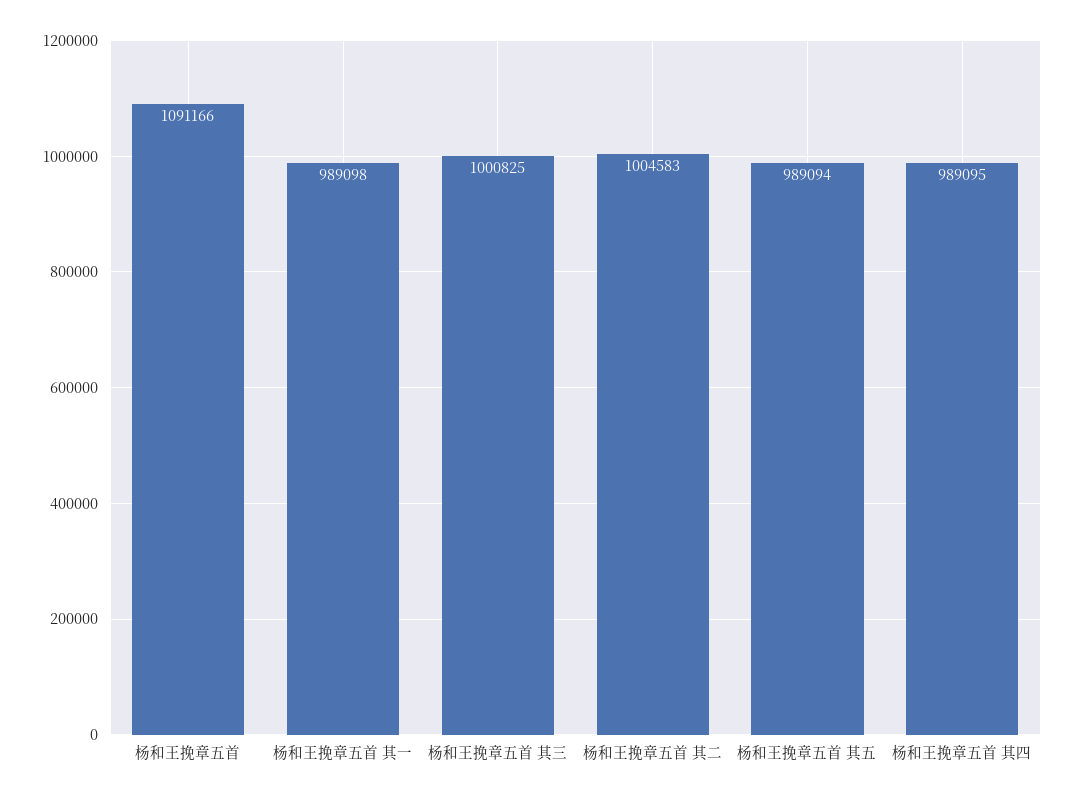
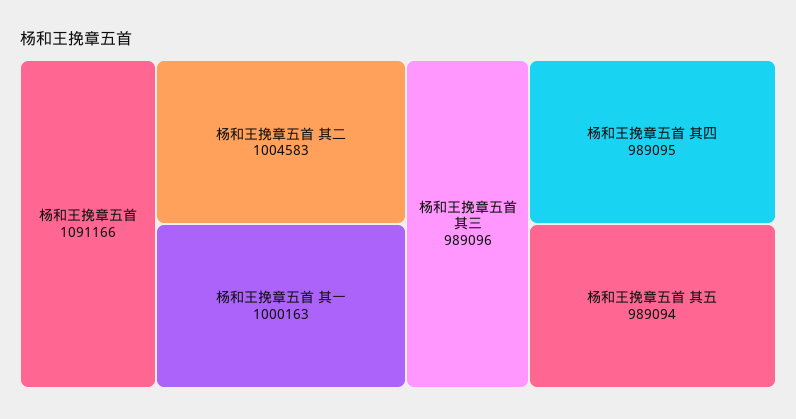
  {
    "杨和王挽章五首": 1091166,
-   "杨和王挽章五首 其一": 989098,
+   "杨和王挽章五首 其一": 1000163,
-   "杨和王挽章五首 其三": 1000825,
+   "杨和王挽章五首 其三": 989096,
    "杨和王挽章五首 其二": 1004583,
    "杨和王挽章五首 其五": 989094,
    "杨和王挽章五首 其四": 989095
  }

